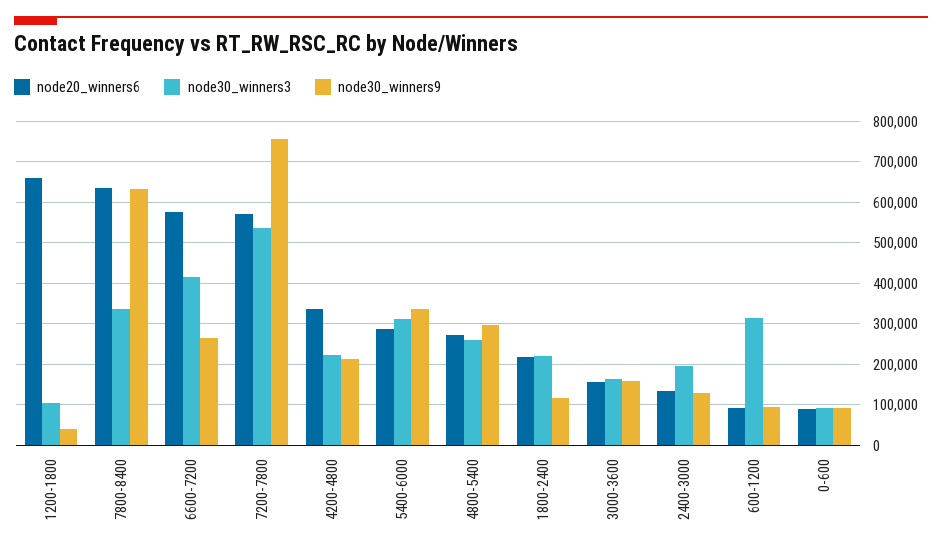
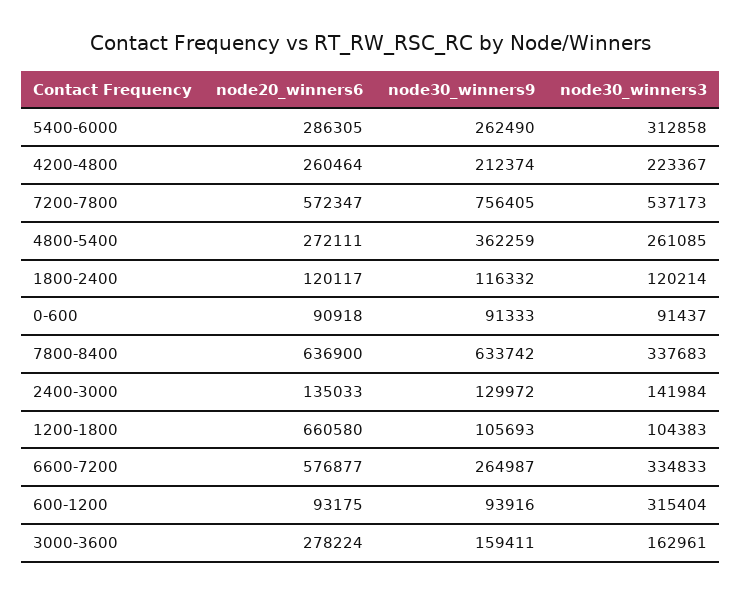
  {
    "node20_winners6": {
      "1200-1800": 660580,
      "7800-8400": 636900,
      "6600-7200": 576877,
      "7200-7800": 572347,
-     "4200-4800": 340000,
+     "4200-4800": 260464,
      "5400-6000": 286305,
      "4800-5400": 272111,
-     "1800-2400": 220000,
+     "1800-2400": 120117,
-     "3000-3600": 160000,
+     "3000-3600": 278224,
      "2400-3000": 135033,
      "600-1200": 93175,
      "0-600": 90918
    },
    "node30_winners3": {
      "1200-1800": 104383,
      "7800-8400": 337683,
-     "6600-7200": 420000,
+     "6600-7200": 334833,
      "7200-7800": 537173,
      "4200-4800": 223367,
      "5400-6000": 312858,
      "4800-5400": 261085,
-     "1800-2400": 220000,
+     "1800-2400": 120214,
      "3000-3600": 162961,
-     "2400-3000": 200000,
+     "2400-3000": 141984,
      "600-1200": 315404,
      "0-600": 91437
    },
    "node30_winners9": {
-     "1200-1800": 40000,
+     "1200-1800": 105693,
      "7800-8400": 633742,
      "6600-7200": 264987,
      "7200-7800": 756405,
      "4200-4800": 212374,
-     "5400-6000": 340000,
+     "5400-6000": 262490,
-     "4800-5400": 300000,
+     "4800-5400": 362259,
      "1800-2400": 116332,
      "3000-3600": 159411,
      "2400-3000": 129972,
      "600-1200": 93916,
      "0-600": 91333
    }
  }

